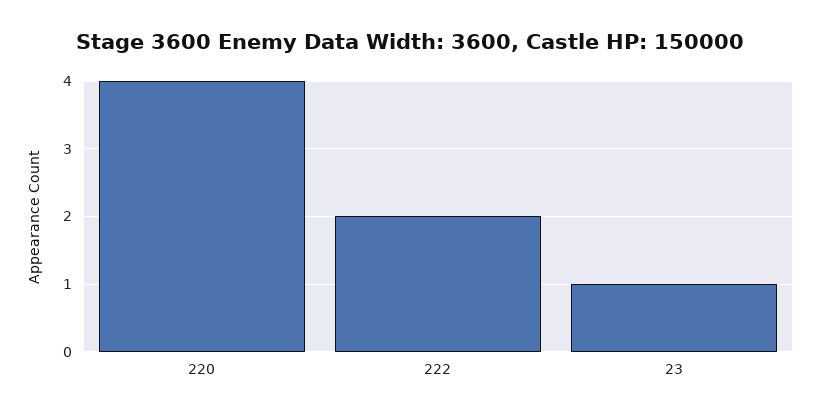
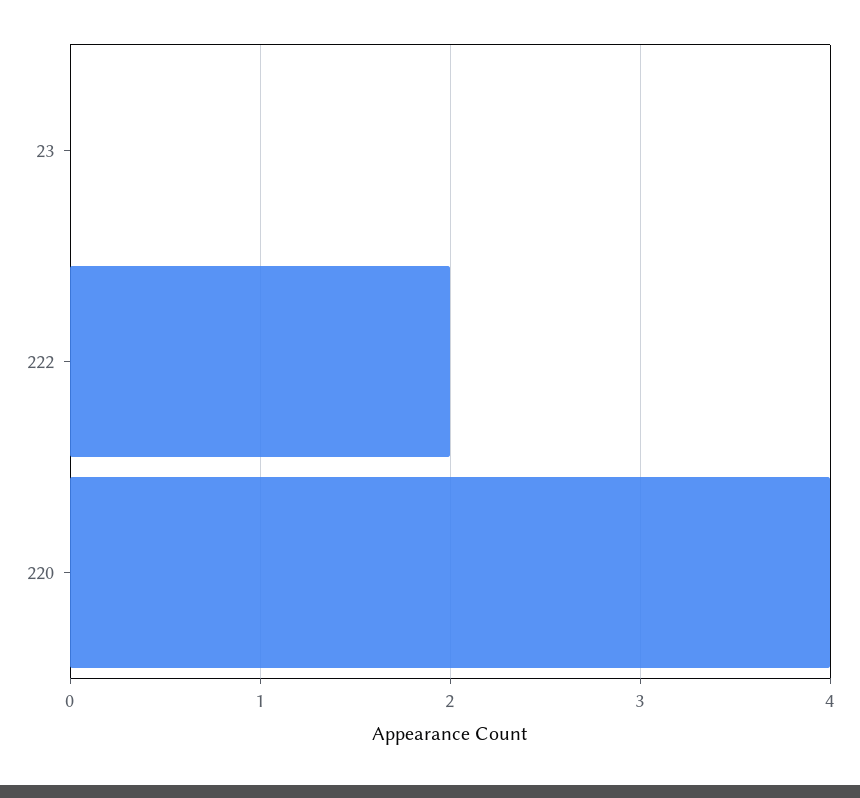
  {
    "220": 4,
    "222": 2,
-   "23": 1
+   "23": 0
  }

